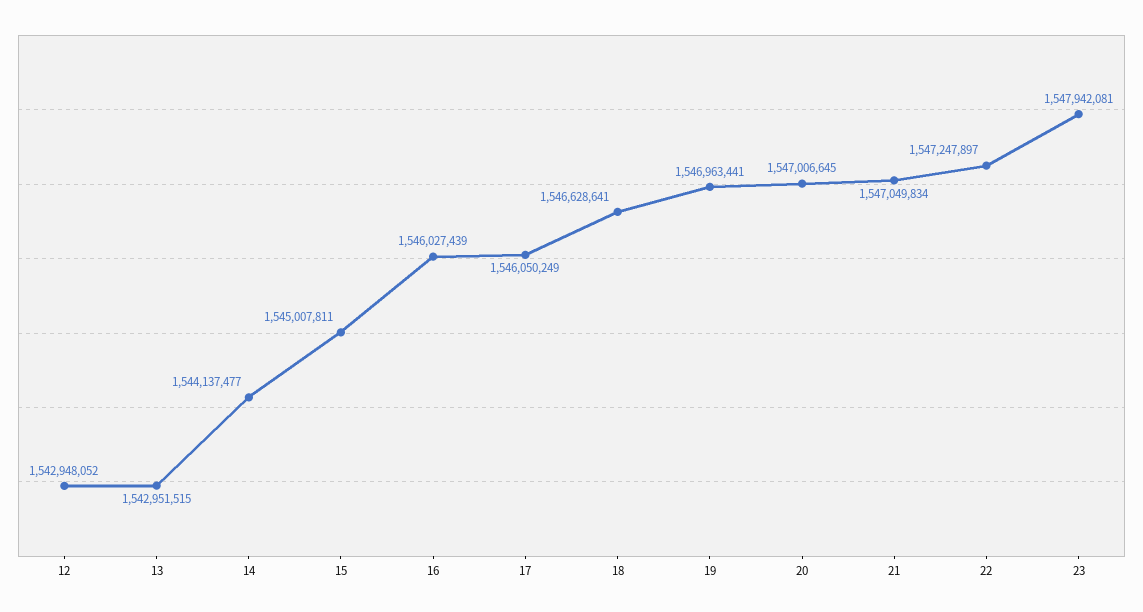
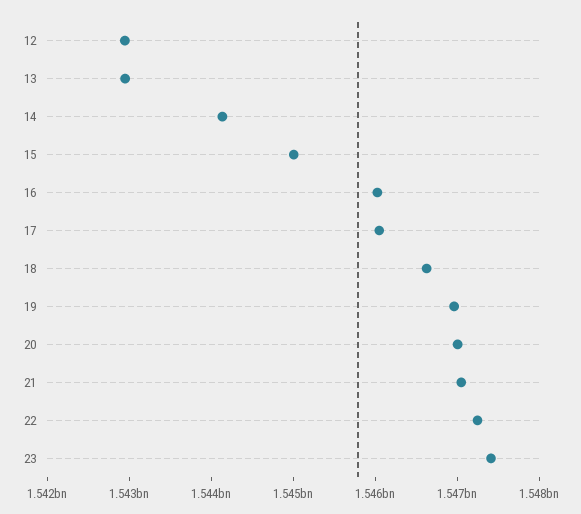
  {
    "12": 1542948052,
    "13": 1542951515,
    "14": 1544137477,
    "15": 1545007811,
    "16": 1546027439,
    "17": 1546050249,
    "18": 1546628641,
    "19": 1546963441,
    "20": 1547006645,
    "21": 1547049834,
    "22": 1547247897,
-   "23": 1547942081
+   "23": 1547400000
  }

